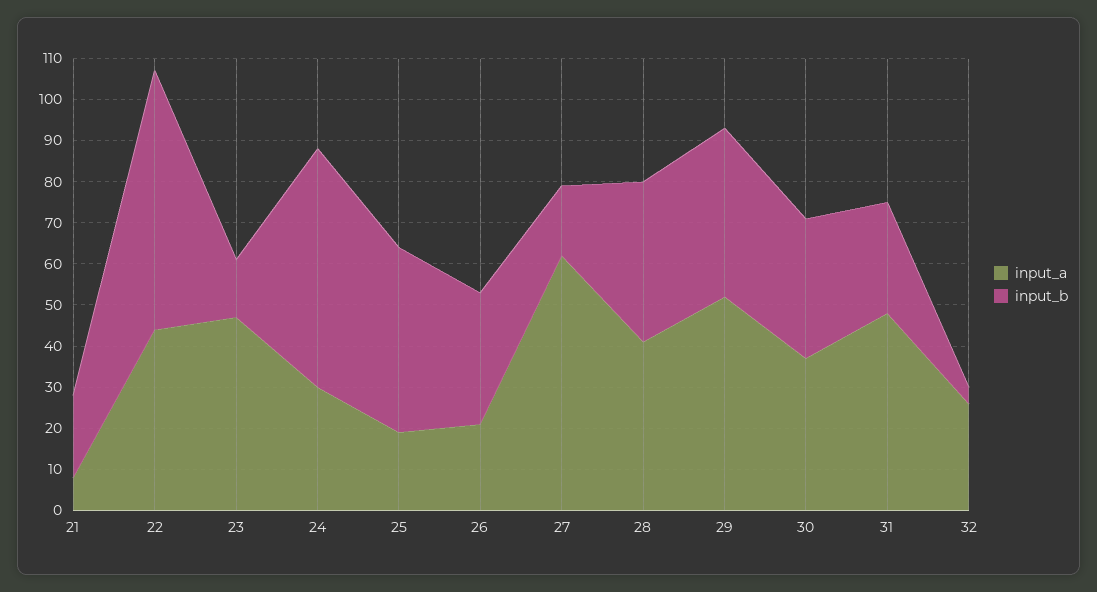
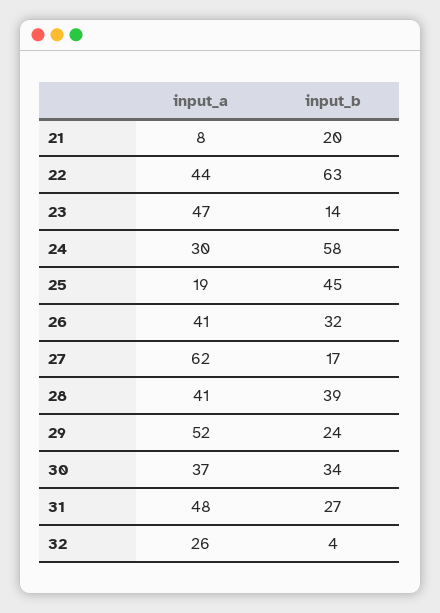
  {
    "input_a": {
      "21": 8,
      "22": 44,
      "23": 47,
      "24": 30,
      "25": 19,
-     "26": 20,
+     "26": 41,
      "27": 62,
      "28": 41,
      "29": 52,
      "30": 37,
      "31": 48,
      "32": 26
    },
    "input_b": {
      "21": 20,
      "22": 63,
      "23": 14,
      "24": 58,
      "25": 45,
      "26": 32,
      "27": 17,
      "28": 39,
-     "29": 40,
+     "29": 24,
      "30": 34,
      "31": 27,
      "32": 4
    }
  }

